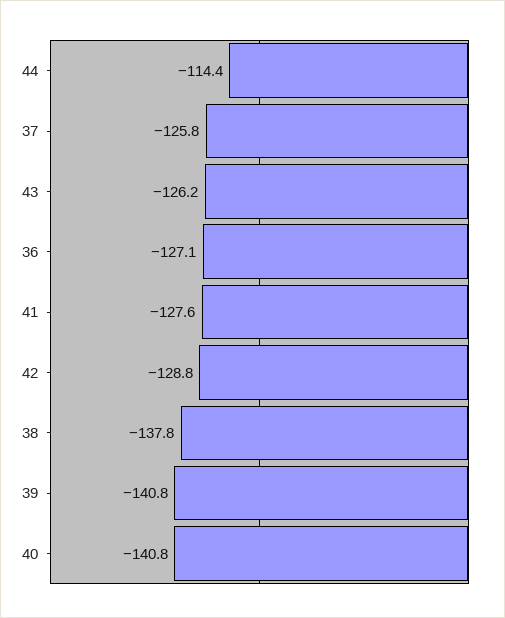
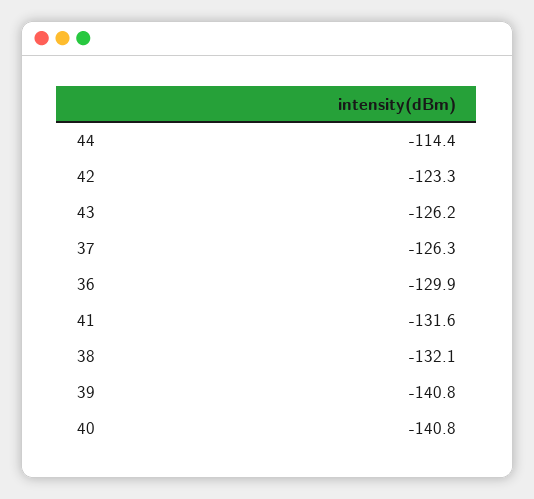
  {
    "44": -114.4,
-   "37": -125.8,
+   "37": -126.3,
    "43": -126.2,
-   "36": -127.1,
+   "36": -129.9,
-   "41": -127.6,
+   "41": -131.6,
-   "42": -128.8,
+   "42": -123.3,
-   "38": -137.8,
+   "38": -132.1,
    "39": -140.8,
    "40": -140.8
  }

